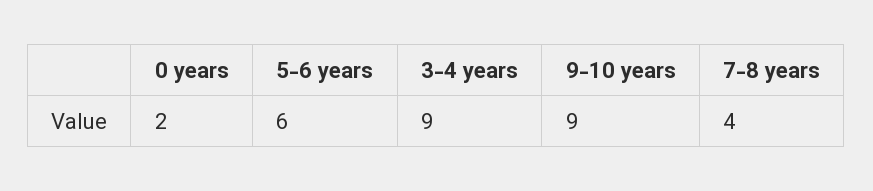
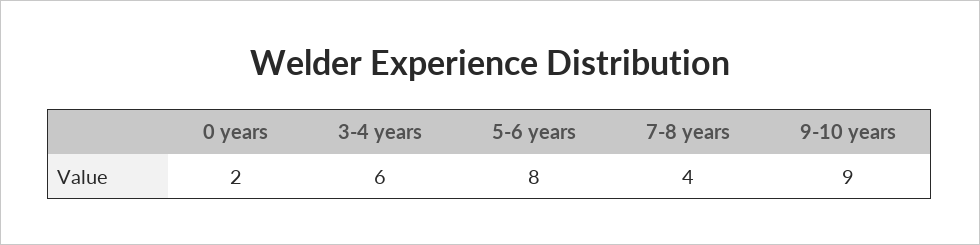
  {
    "0 years": 2,
-   "5-6 years": 6,
+   "5-6 years": 8,
-   "3-4 years": 9,
+   "3-4 years": 6,
    "9-10 years": 9,
    "7-8 years": 4
  }

